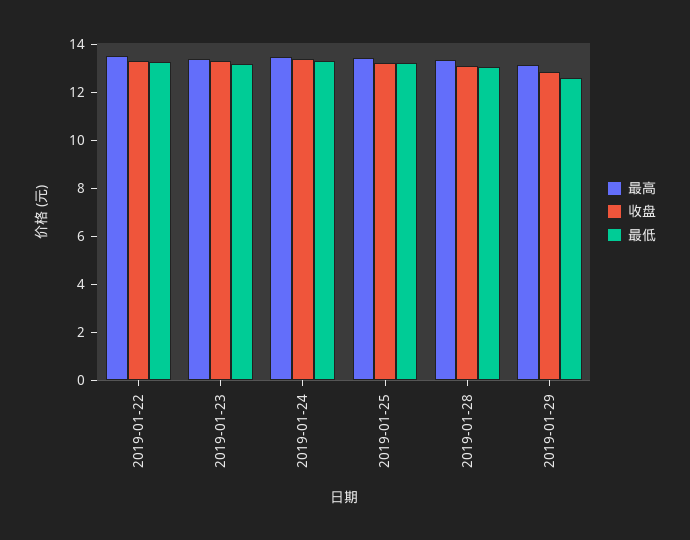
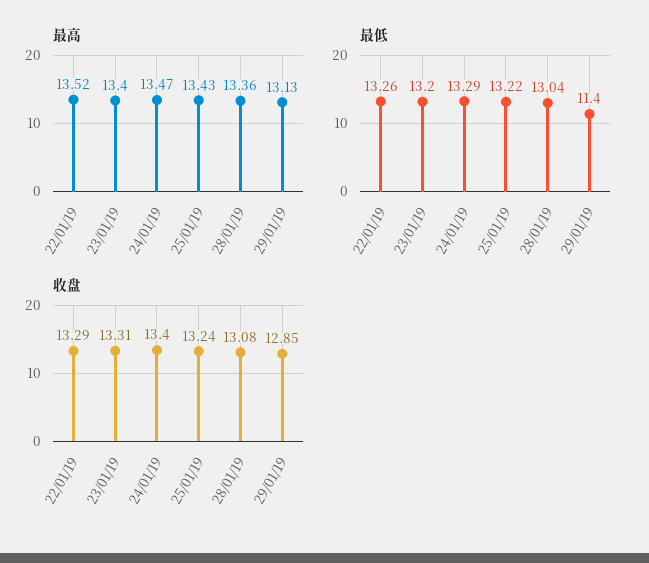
  {
    "最高": {
      "2019-01-22": 13.52,
      "2019-01-23": 13.4,
      "2019-01-24": 13.47,
      "2019-01-25": 13.43,
      "2019-01-28": 13.36,
      "2019-01-29": 13.13
    },
    "收盘": {
      "2019-01-22": 13.29,
      "2019-01-23": 13.31,
      "2019-01-24": 13.4,
      "2019-01-25": 13.24,
      "2019-01-28": 13.08,
      "2019-01-29": 12.85
    },
    "最低": {
      "2019-01-22": 13.26,
      "2019-01-23": 13.2,
      "2019-01-24": 13.29,
      "2019-01-25": 13.22,
      "2019-01-28": 13.04,
-     "2019-01-29": 12.5
+     "2019-01-29": 11.4
    }
  }

